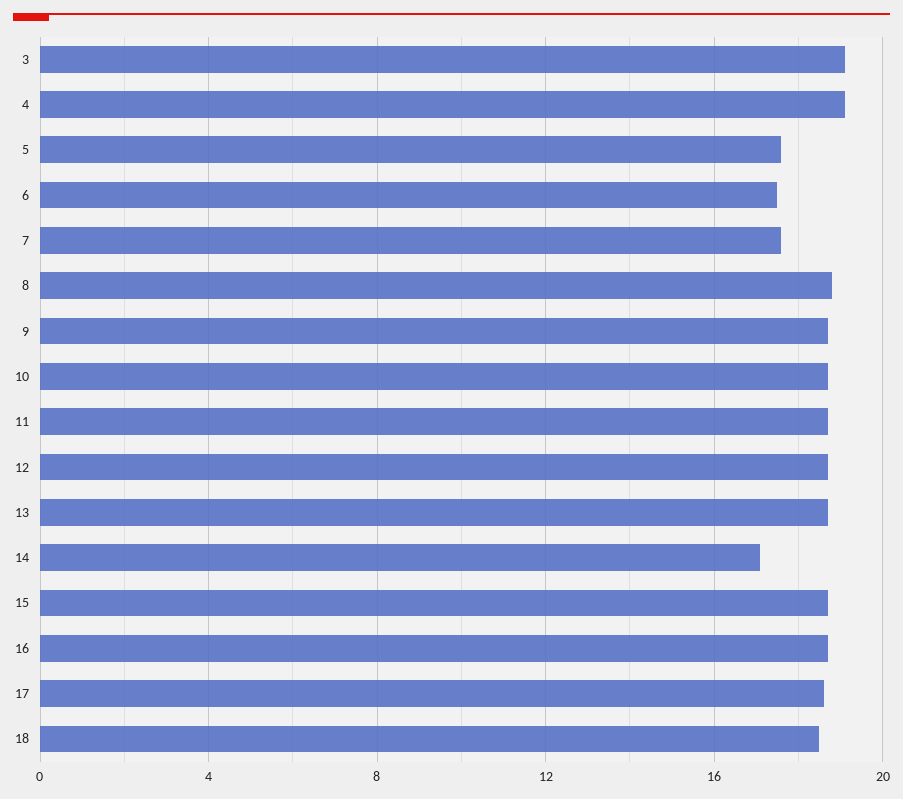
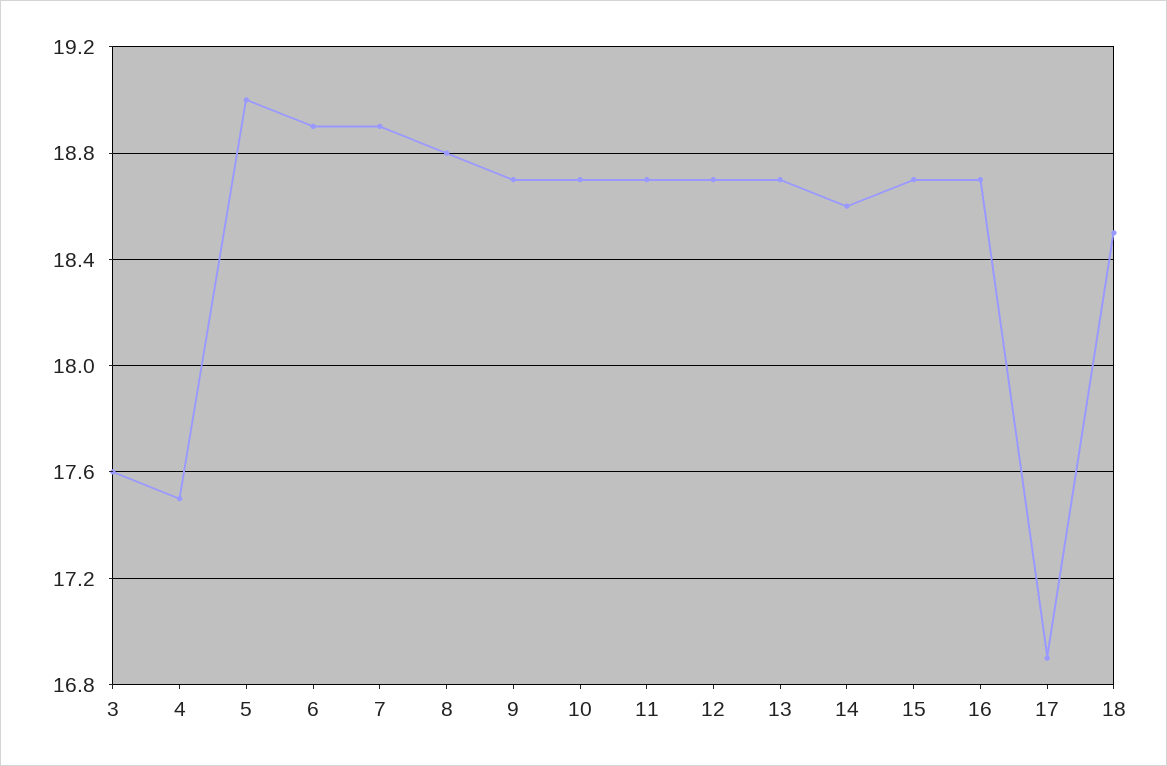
  {
-   "3": 19,
+   "3": 17.6,
-   "4": 19,
+   "4": 17.5,
-   "5": 17.5,
+   "5": 19,
-   "6": 17.5,
+   "6": 18.9,
-   "7": 17.5,
+   "7": 18.9,
    "8": 18.8,
    "9": 18.7,
    "10": 18.7,
    "11": 18.7,
    "12": 18.7,
    "13": 18.7,
-   "14": 17,
+   "14": 18.6,
    "15": 18.7,
    "16": 18.7,
-   "17": 18.5,
+   "17": 16.9,
    "18": 18.5
  }

